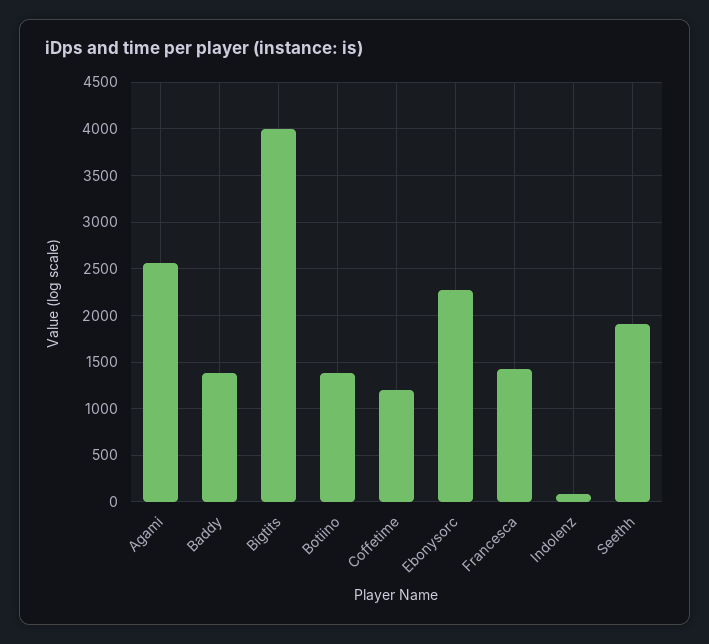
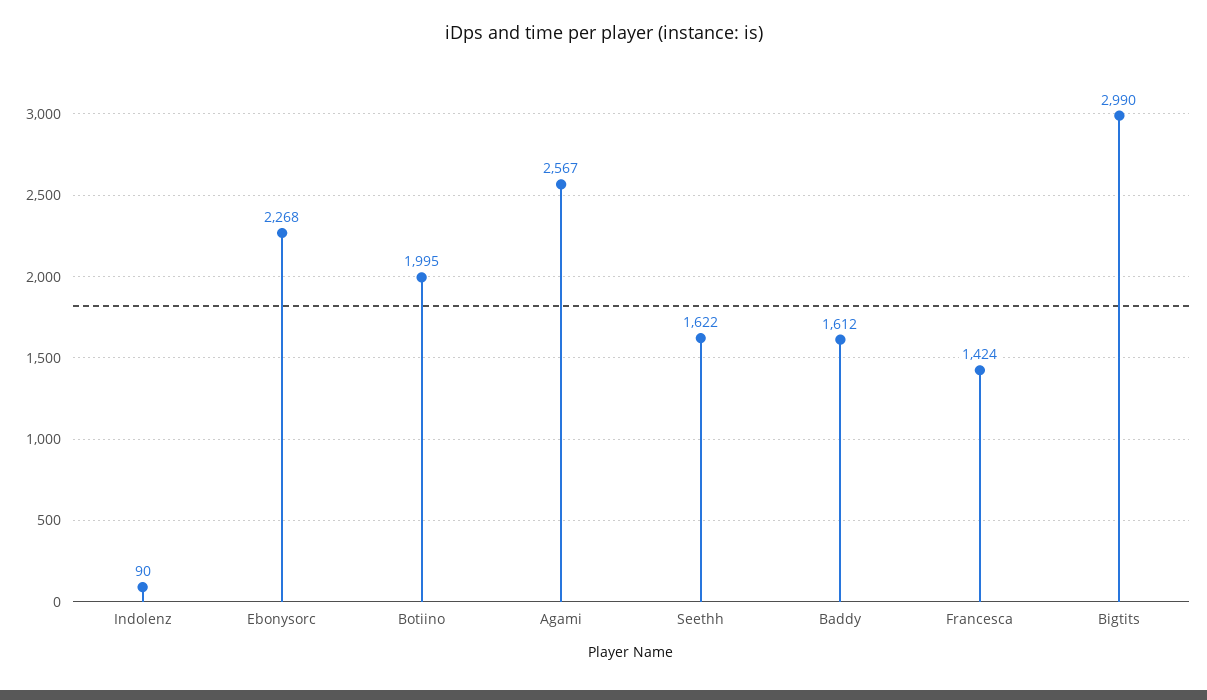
  {
    "Agami": 2567,
-   "Baddy": 1400,
+   "Baddy": 1612,
-   "Bigtits": 4000,
+   "Bigtits": 2990,
-   "Botiino": 1400,
+   "Botiino": 1995,
-   "Coffetime": 1200,
    "Ebonysorc": 2268,
    "Francesca": 1424,
    "Indolenz": 90,
-   "Seethh": 1900
+   "Seethh": 1622
  }

